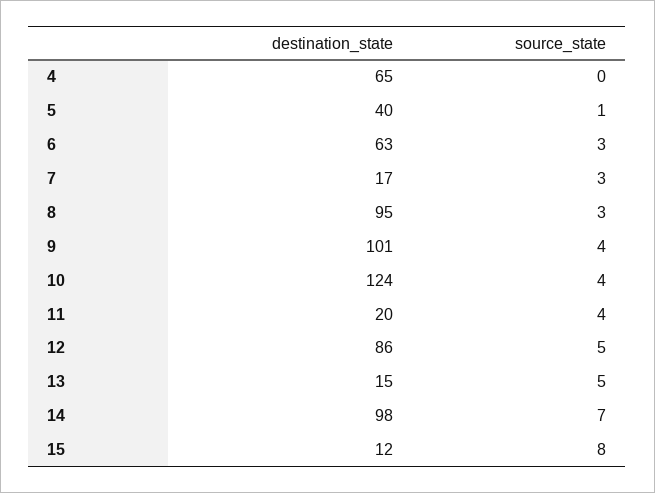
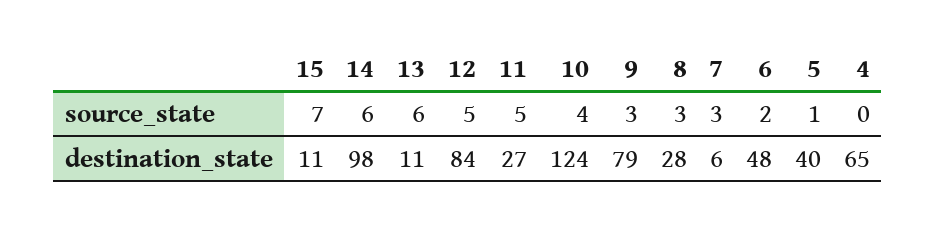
  {
    "destination_state": {
      "4": 65,
      "5": 40,
-     "6": 63,
+     "6": 48,
-     "7": 17,
+     "7": 6,
-     "8": 95,
+     "8": 28,
-     "9": 101,
+     "9": 79,
      "10": 124,
-     "11": 20,
+     "11": 27,
-     "12": 86,
+     "12": 84,
-     "13": 15,
+     "13": 11,
      "14": 98,
-     "15": 12
+     "15": 11
    },
    "source_state": {
      "4": 0,
      "5": 1,
-     "6": 3,
+     "6": 2,
      "7": 3,
      "8": 3,
-     "9": 4,
+     "9": 3,
      "10": 4,
-     "11": 4,
+     "11": 5,
      "12": 5,
-     "13": 5,
+     "13": 6,
-     "14": 7,
+     "14": 6,
-     "15": 8
+     "15": 7
    }
  }

